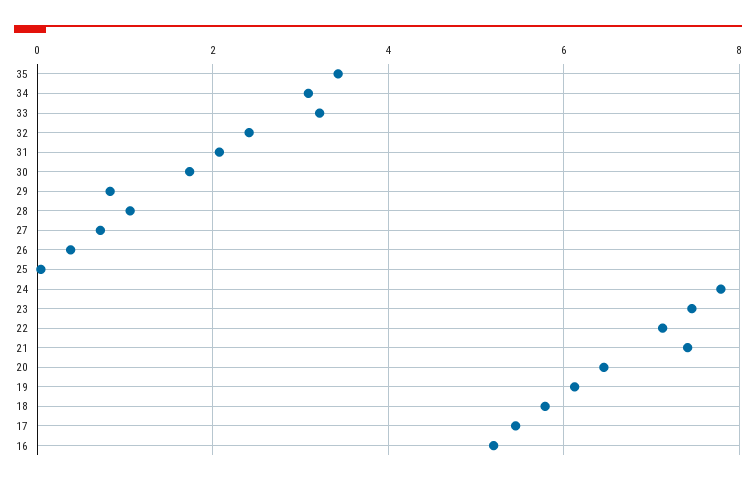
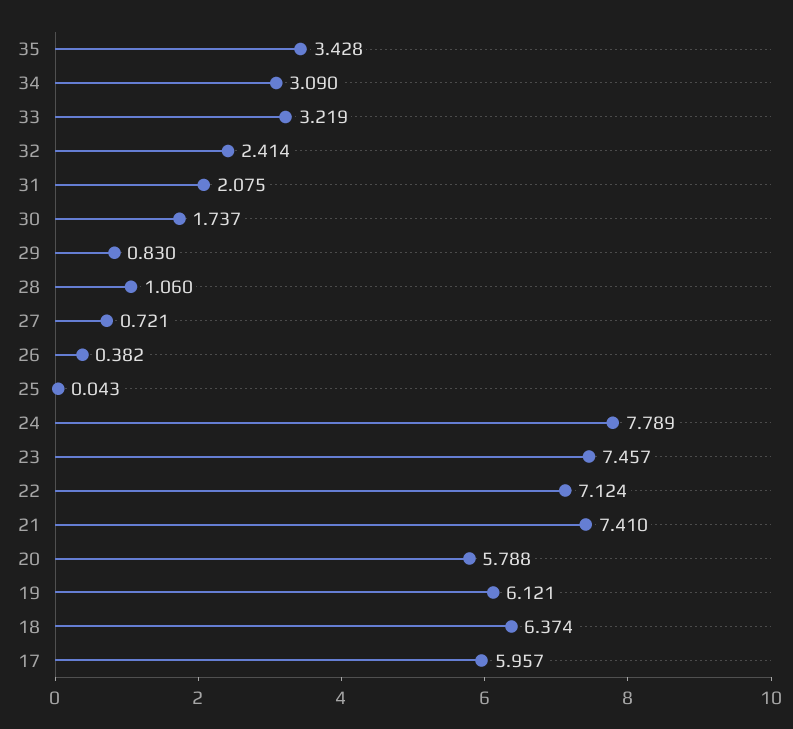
  {
    "35": 3.428,
    "34": 3.09,
    "33": 3.219,
    "32": 2.414,
    "31": 2.075,
    "30": 1.737,
    "29": 0.83,
    "28": 1.06,
    "27": 0.721,
    "26": 0.382,
    "25": 0.043,
    "24": 7.789,
    "23": 7.457,
    "22": 7.124,
    "21": 7.41,
-   "20": 6.4,
+   "20": 5.788,
    "19": 6.121,
-   "18": 5.8,
+   "18": 6.374,
-   "17": 5.4,
+   "17": 5.957
-   "16": 5.2
  }

